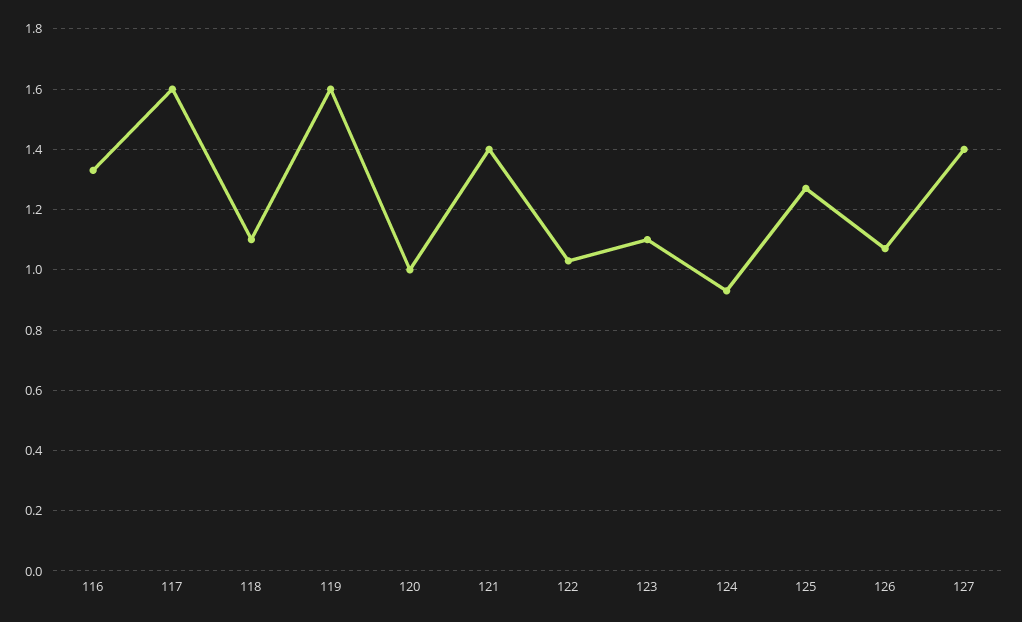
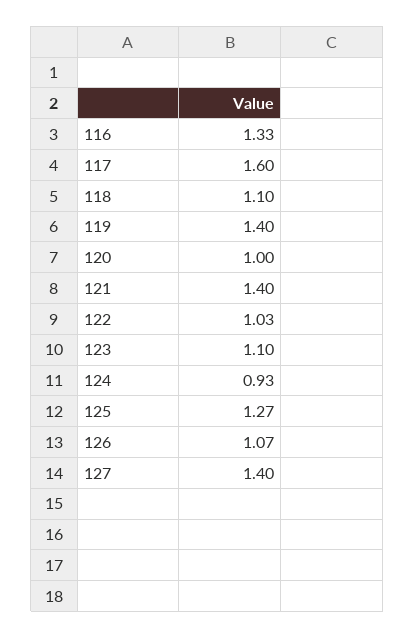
  {
    "116": 1.33,
    "117": 1.6,
    "118": 1.1,
-   "119": 1.6,
+   "119": 1.4,
    "120": 1,
    "121": 1.4,
    "122": 1.03,
    "123": 1.1,
    "124": 0.93,
    "125": 1.27,
    "126": 1.07,
    "127": 1.4
  }

